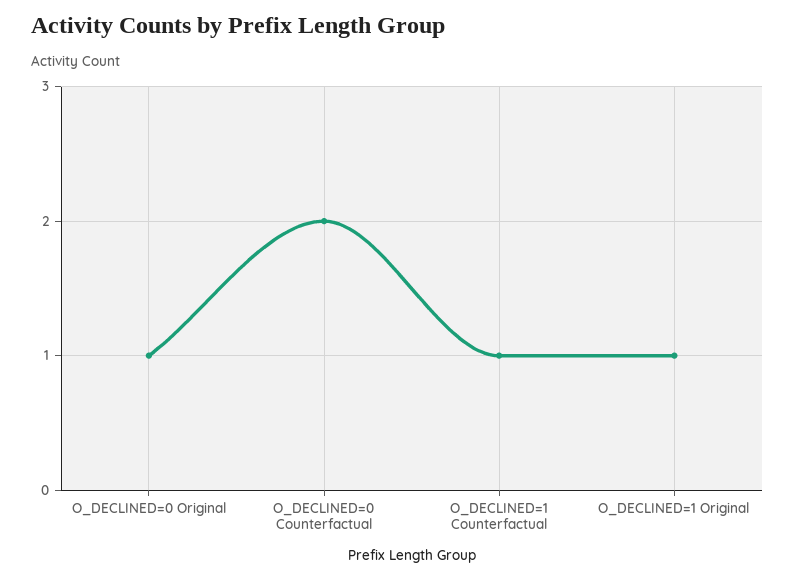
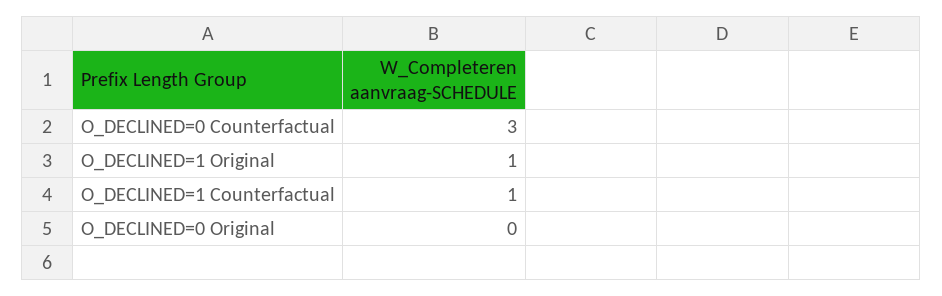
  {
-   "O_DECLINED=0 Original": 1,
+   "O_DECLINED=0 Original": 0,
-   "O_DECLINED=0 Counterfactual": 2,
+   "O_DECLINED=0 Counterfactual": 3,
    "O_DECLINED=1 Counterfactual": 1,
    "O_DECLINED=1 Original": 1
  }

